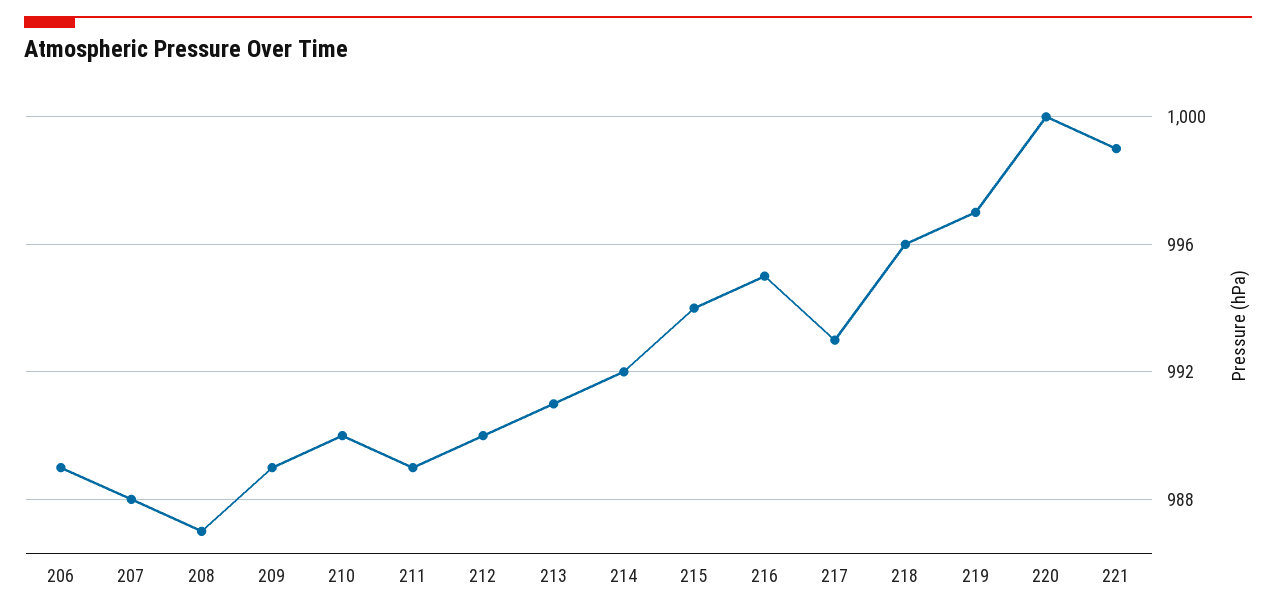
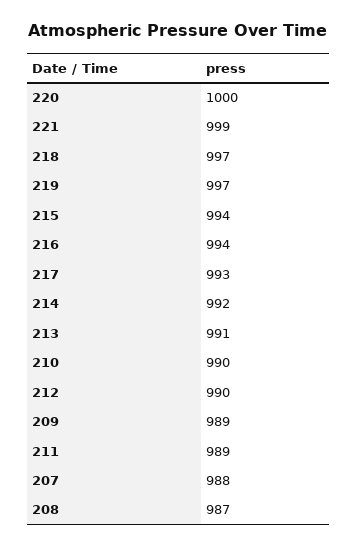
  {
-   "206": 989,
    "207": 988,
    "208": 987,
    "209": 989,
    "210": 990,
    "211": 989,
    "212": 990,
    "213": 991,
    "214": 992,
    "215": 994,
-   "216": 995,
+   "216": 994,
    "217": 993,
-   "218": 996,
+   "218": 997,
    "219": 997,
    "220": 1000,
    "221": 999
  }

